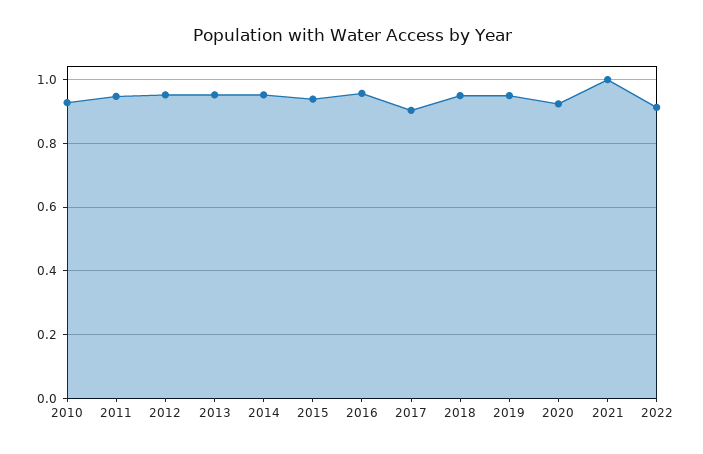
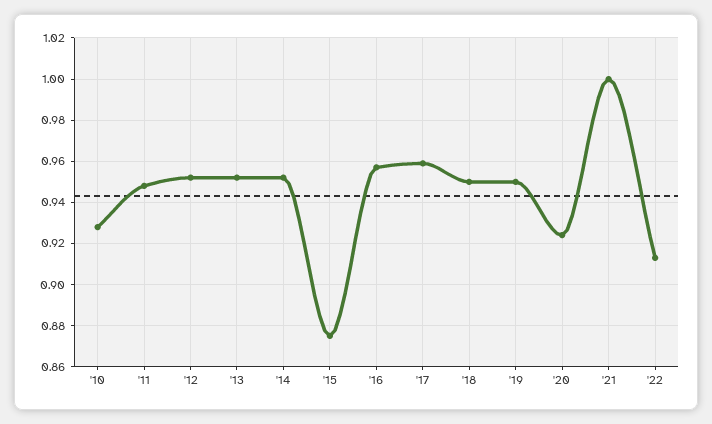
  {
    "2010": 0.93,
    "2011": 0.95,
    "2012": 0.95,
    "2013": 0.95,
    "2014": 0.95,
-   "2015": 0.94,
+   "2015": 0.875,
    "2016": 0.955,
-   "2017": 0.9,
+   "2017": 0.96,
    "2018": 0.95,
    "2019": 0.95,
    "2020": 0.925,
    "2021": 1,
    "2022": 0.915
  }

